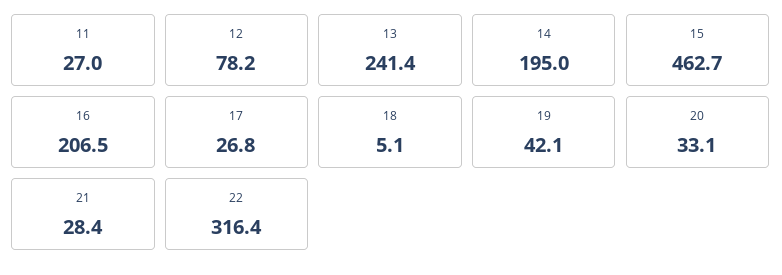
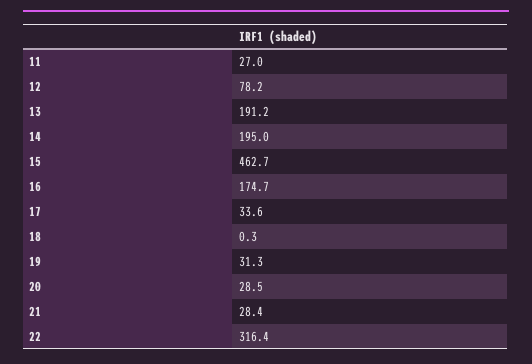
  {
    "11": 27,
    "12": 78.2,
-   "13": 241.4,
+   "13": 191.2,
    "14": 195,
    "15": 462.7,
-   "16": 206.5,
+   "16": 174.7,
-   "17": 26.8,
+   "17": 33.6,
-   "18": 5.1,
+   "18": 0.3,
-   "19": 42.1,
+   "19": 31.3,
-   "20": 33.1,
+   "20": 28.5,
    "21": 28.4,
    "22": 316.4
  }

